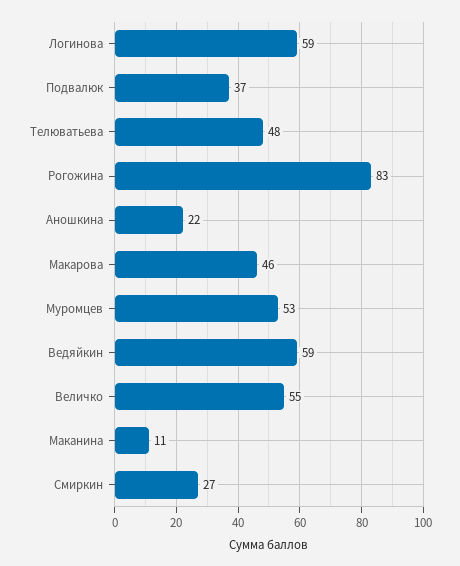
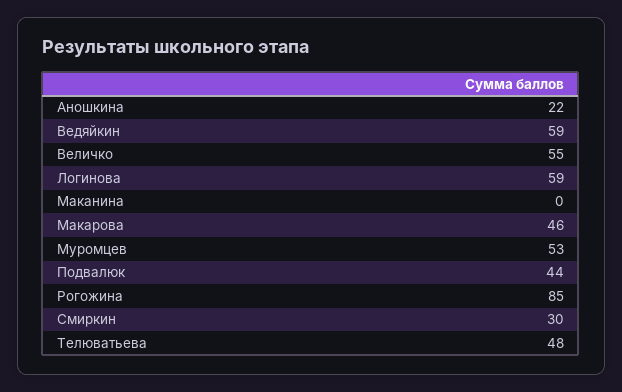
  {
    "Логинова": 59,
-   "Подвалюк": 37,
+   "Подвалюк": 44,
    "Телюватьева": 48,
-   "Рогожина": 83,
+   "Рогожина": 85,
    "Аношкина": 22,
    "Макарова": 46,
    "Муромцев": 53,
    "Ведяйкин": 59,
    "Величко": 55,
-   "Маканина": 11,
+   "Маканина": 0,
-   "Смиркин": 27
+   "Смиркин": 30
  }

